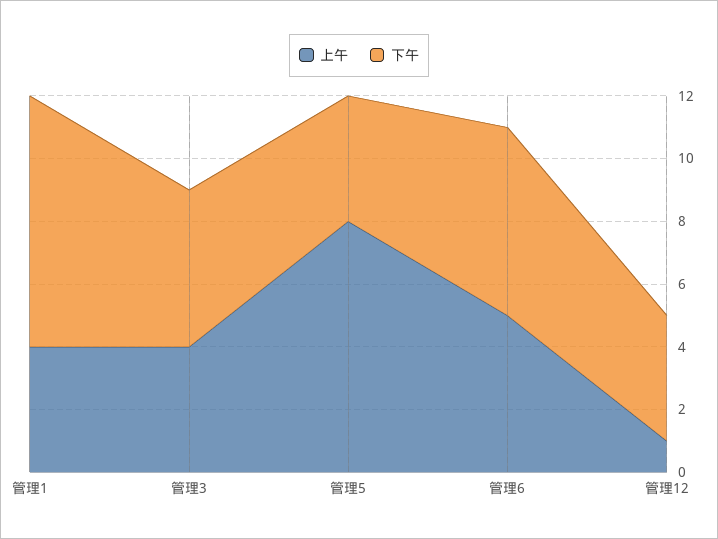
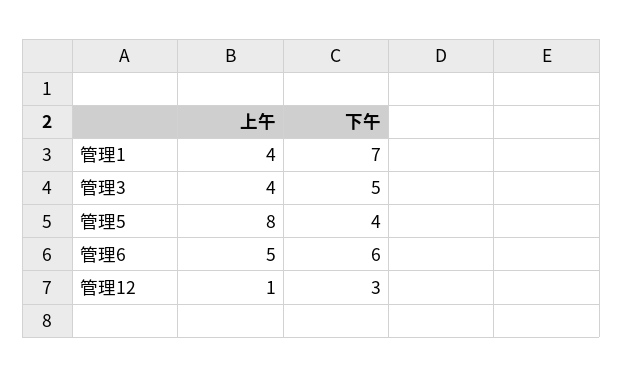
  {
    "上午": {
      "管理1": 4,
      "管理3": 4,
      "管理5": 8,
      "管理6": 5,
      "管理12": 1
    },
    "下午": {
-     "管理1": 8,
+     "管理1": 7,
      "管理3": 5,
      "管理5": 4,
      "管理6": 6,
-     "管理12": 4
+     "管理12": 3
    }
  }

